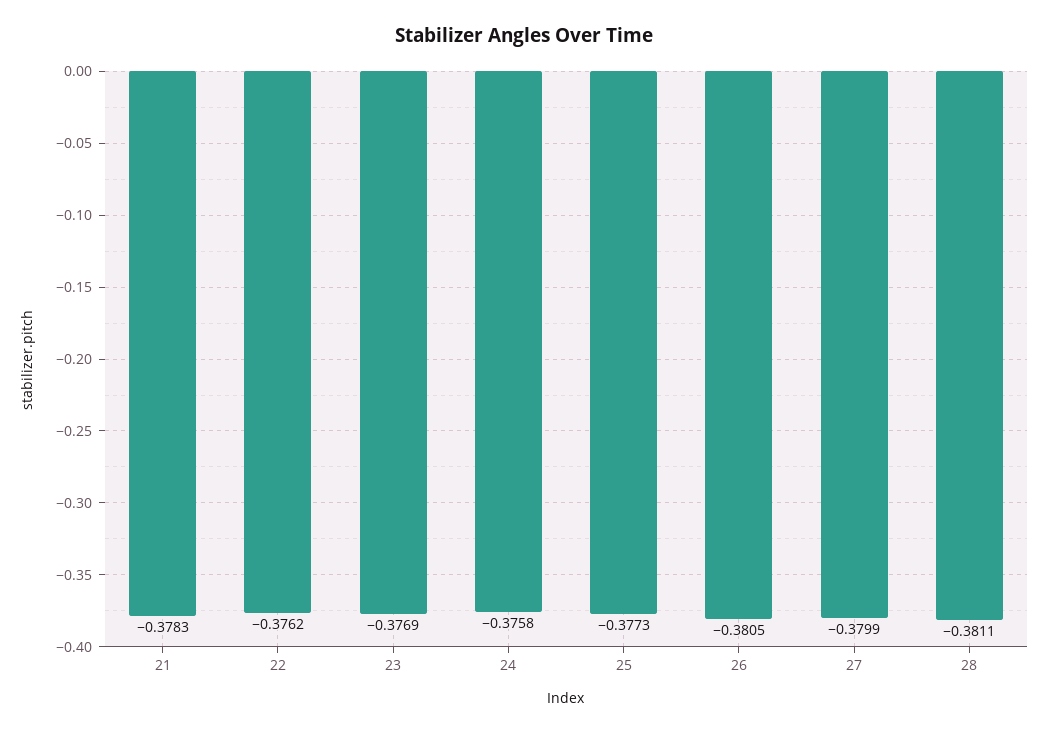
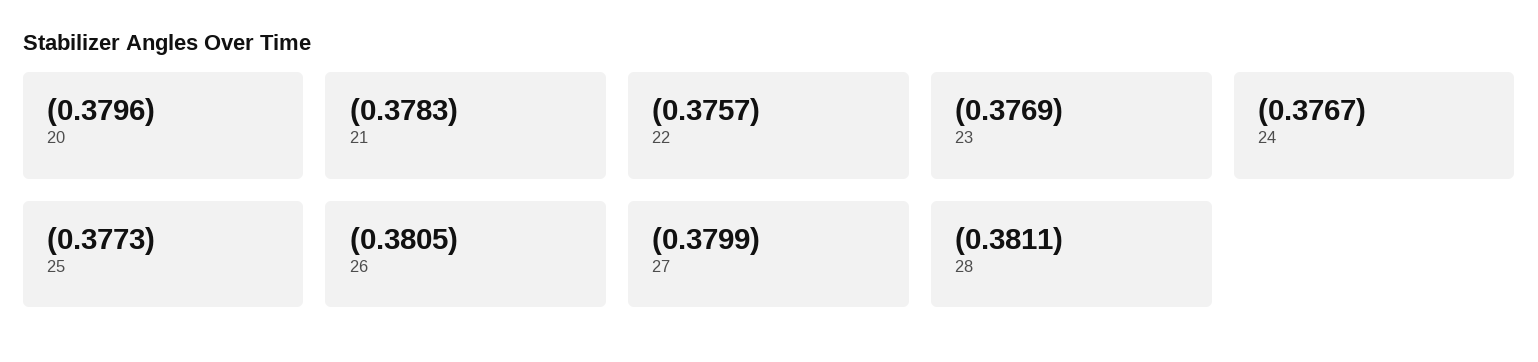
  {
    "21": -0.3783,
-   "22": -0.3762,
+   "22": -0.3757,
    "23": -0.3769,
-   "24": -0.3758,
+   "24": -0.3767,
    "25": -0.3773,
    "26": -0.3805,
    "27": -0.3799,
-   "28": -0.3811
+   "28": -0.3811,
+   "20": -0.3796
  }

